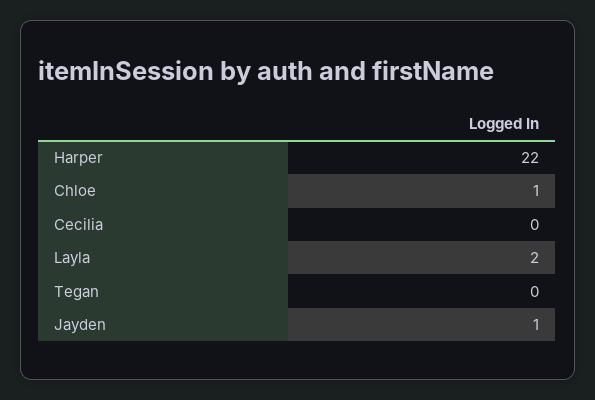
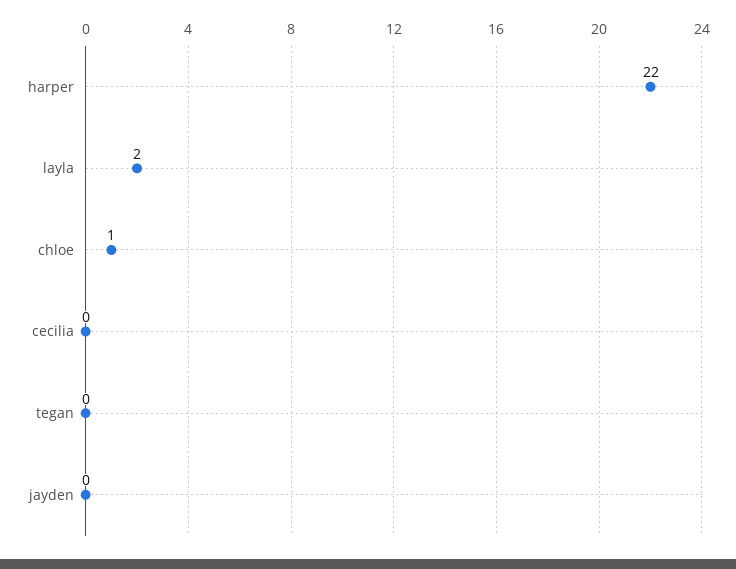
  {
    "Harper": 22,
    "Chloe": 1,
    "Cecilia": 0,
    "Layla": 2,
    "Tegan": 0,
-   "Jayden": 1
+   "Jayden": 0
  }

